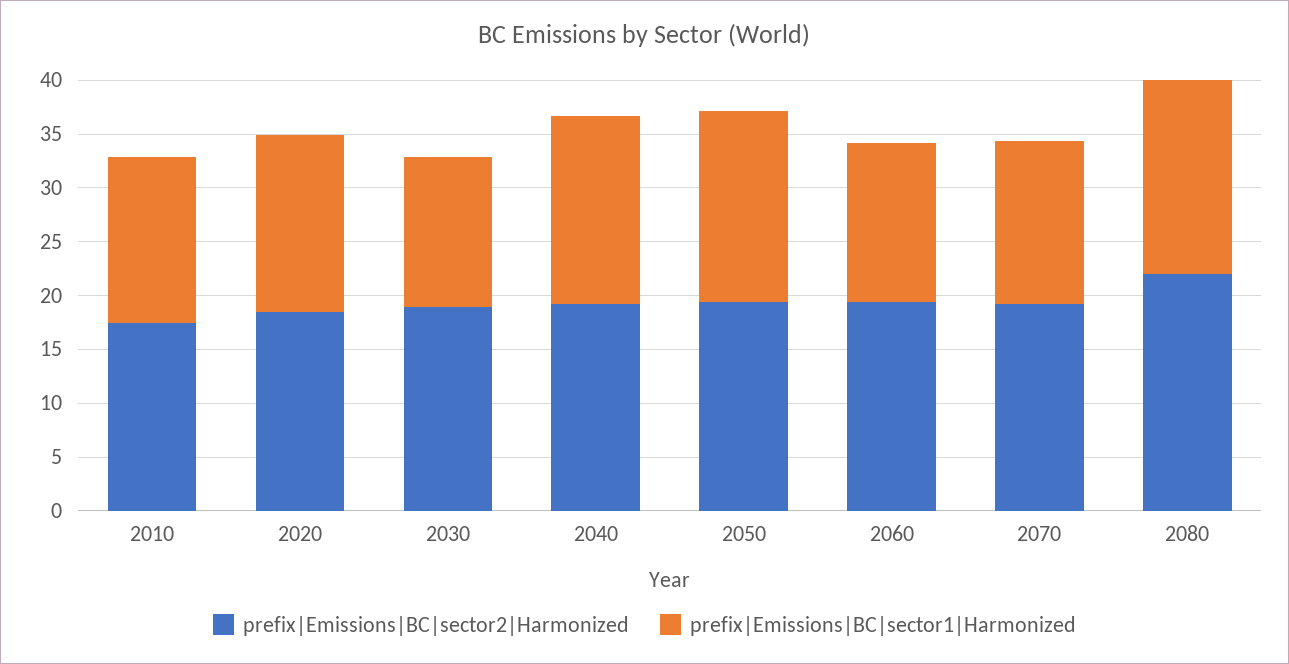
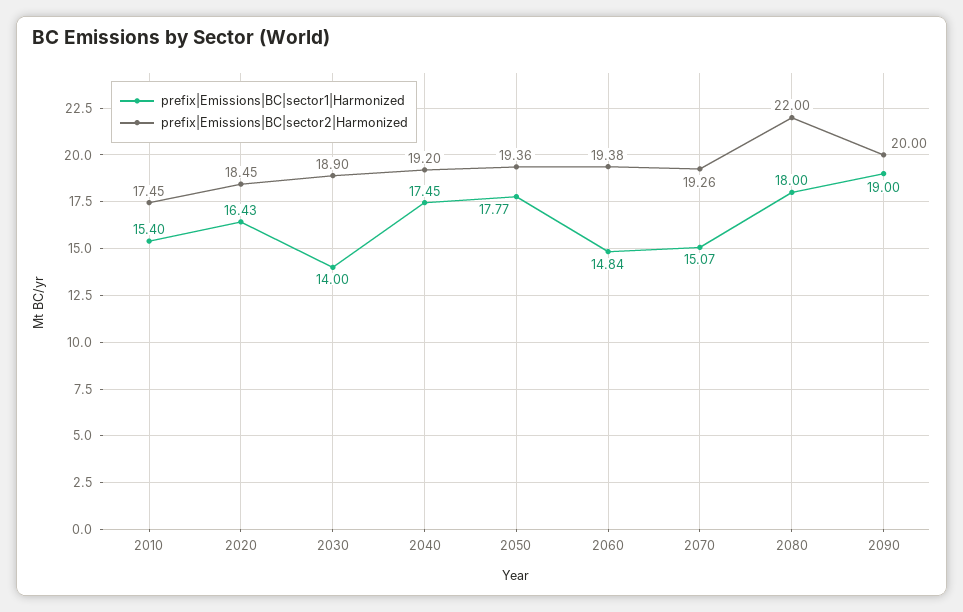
  {
    "prefix|Emissions|BC|sector2|Harmonized": {
      "2010": 17.45,
      "2020": 18.45,
      "2030": 18.9,
      "2040": 19.2,
      "2050": 19.36,
      "2060": 19.38,
      "2070": 19.26,
-     "2080": 22
+     "2080": 22,
+     "2090": 20
    },
    "prefix|Emissions|BC|sector1|Harmonized": {
      "2010": 15.4,
      "2020": 16.43,
      "2030": 14,
      "2040": 17.45,
      "2050": 17.77,
      "2060": 14.84,
      "2070": 15.07,
-     "2080": 18
+     "2080": 18,
+     "2090": 19
    }
  }

